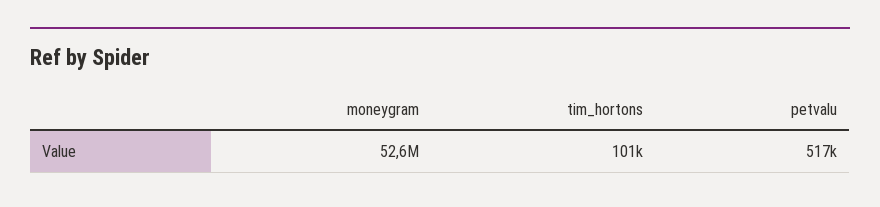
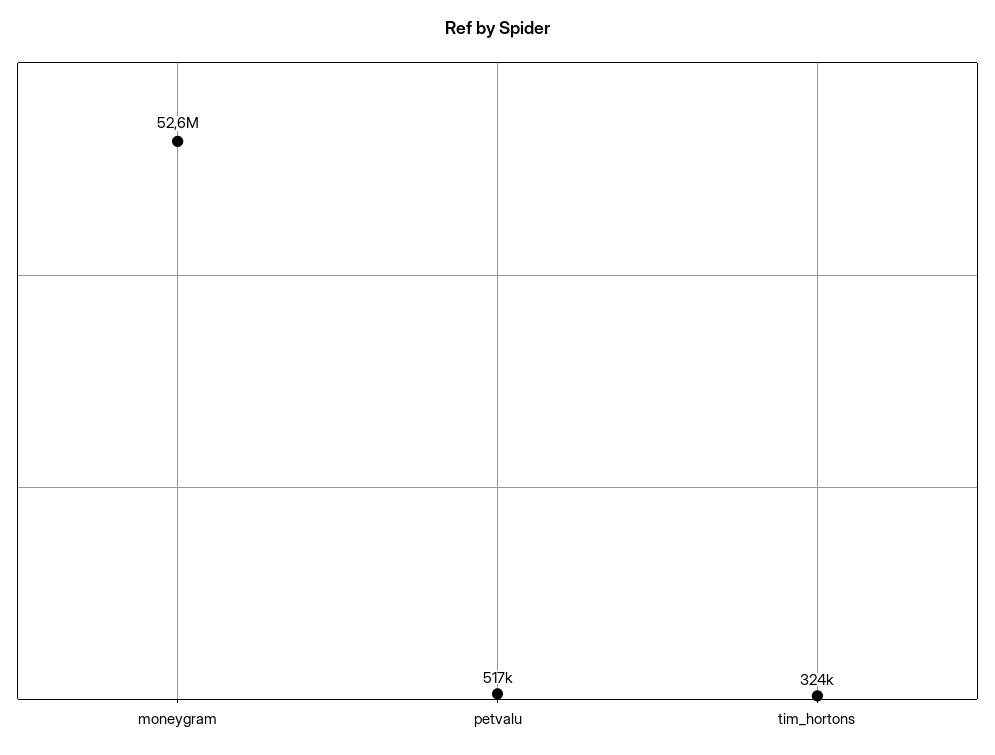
  {
    "moneygram": 52600000,
-   "tim_hortons": 101000,
+   "tim_hortons": 324000,
    "petvalu": 517000
  }

